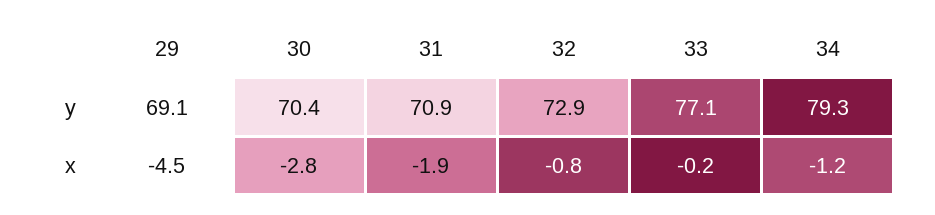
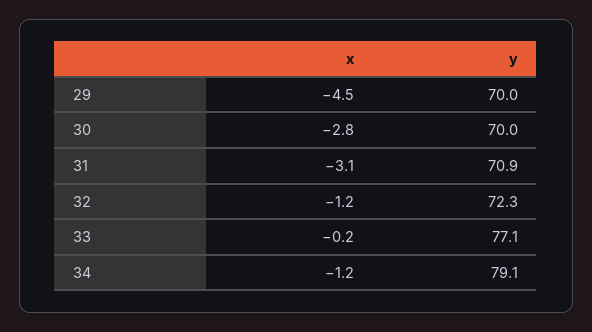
  {
    "29": {
-     "y": 69.1,
+     "y": 70,
      "x": -4.5
    },
    "30": {
-     "y": 70.4,
+     "y": 70,
      "x": -2.8
    },
    "31": {
      "y": 70.9,
-     "x": -1.9
+     "x": -3.1
    },
    "32": {
-     "y": 72.9,
+     "y": 72.3,
-     "x": -0.8
+     "x": -1.2
    },
    "33": {
      "y": 77.1,
      "x": -0.2
    },
    "34": {
-     "y": 79.3,
+     "y": 79.1,
      "x": -1.2
    }
  }

